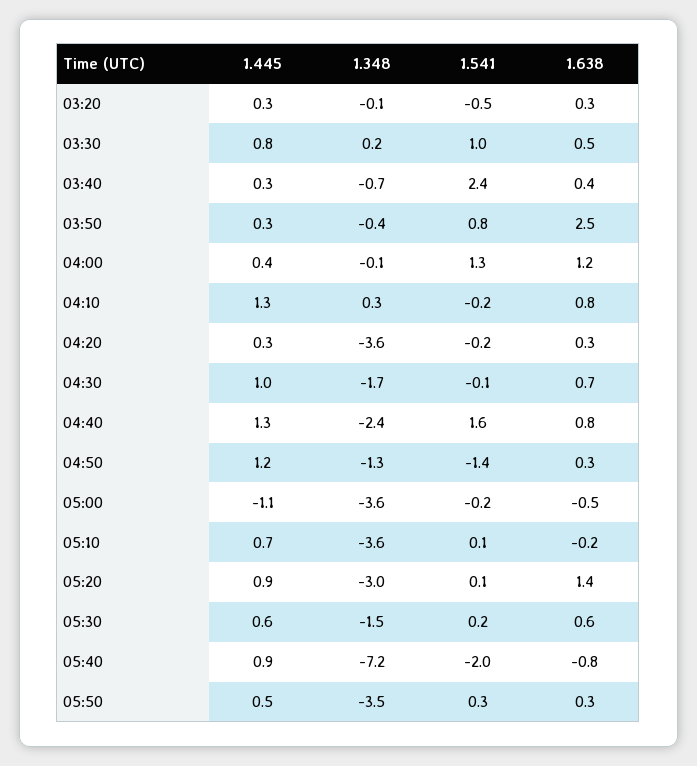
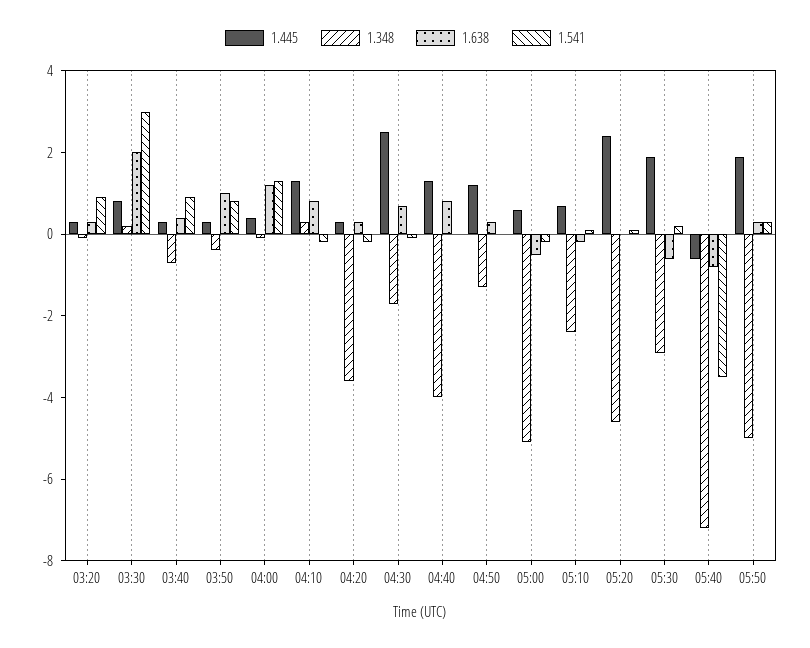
  {
    "1.445": {
      "03:20": 0.3,
      "03:30": 0.8,
      "03:40": 0.3,
      "03:50": 0.3,
      "04:00": 0.4,
      "04:10": 1.3,
      "04:20": 0.3,
-     "04:30": 1,
+     "04:30": 2.5,
      "04:40": 1.3,
      "04:50": 1.2,
-     "05:00": -1.1,
+     "05:00": 0.5,
      "05:10": 0.7,
-     "05:20": 0.9,
+     "05:20": 2.5,
-     "05:30": 0.6,
+     "05:30": 2,
-     "05:40": 0.9,
+     "05:40": -0.5,
-     "05:50": 0.5
+     "05:50": 2
    },
    "1.348": {
      "03:20": -0.1,
      "03:30": 0.2,
      "03:40": -0.7,
      "03:50": -0.4,
      "04:00": -0.1,
      "04:10": 0.3,
      "04:20": -3.6,
      "04:30": -1.7,
-     "04:40": -2.4,
+     "04:40": -4,
      "04:50": -1.3,
-     "05:00": -3.6,
+     "05:00": -5,
-     "05:10": -3.6,
+     "05:10": -2.5,
-     "05:20": -3,
+     "05:20": -4.5,
-     "05:30": -1.5,
+     "05:30": -3,
      "05:40": -7.2,
-     "05:50": -3.5
+     "05:50": -5
    },
    "1.541": {
-     "03:20": -0.5,
+     "03:20": 1,
-     "03:30": 1,
+     "03:30": 3,
-     "03:40": 2.4,
+     "03:40": 1,
      "03:50": 0.8,
      "04:00": 1.3,
      "04:10": -0.2,
      "04:20": -0.2,
      "04:30": -0.1,
-     "04:40": 1.6,
+     "04:40": 0,
-     "04:50": -1.4,
+     "04:50": 0,
      "05:00": -0.2,
      "05:10": 0.1,
      "05:20": 0.1,
      "05:30": 0.2,
-     "05:40": -2,
+     "05:40": -3.5,
      "05:50": 0.3
    },
    "1.638": {
      "03:20": 0.3,
-     "03:30": 0.5,
+     "03:30": 2,
      "03:40": 0.4,
-     "03:50": 2.5,
+     "03:50": 1,
      "04:00": 1.2,
      "04:10": 0.8,
      "04:20": 0.3,
      "04:30": 0.7,
      "04:40": 0.8,
      "04:50": 0.3,
      "05:00": -0.5,
      "05:10": -0.2,
-     "05:20": 1.4,
+     "05:20": 0,
-     "05:30": 0.6,
+     "05:30": -0.5,
      "05:40": -0.8,
      "05:50": 0.3
    }
  }

